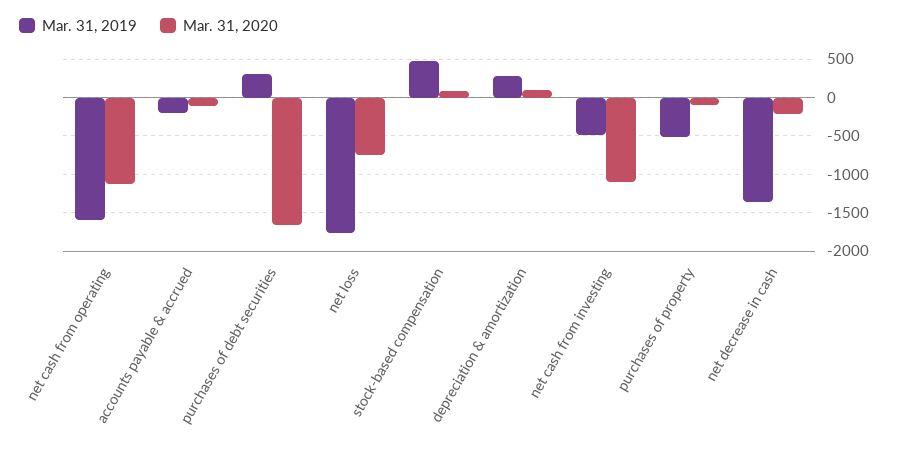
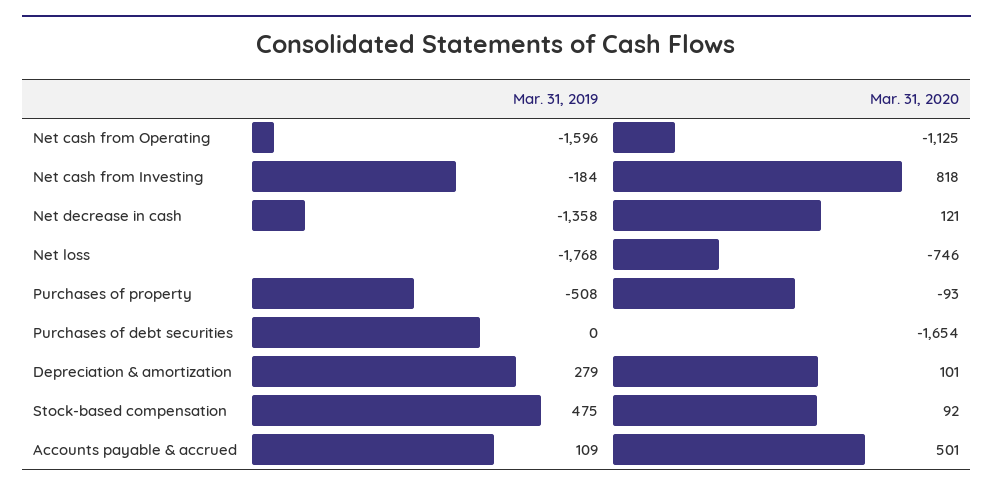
  {
    "Mar. 31, 2019": {
      "net cash from operating": -1596,
-     "accounts payable & accrued": -200,
+     "accounts payable & accrued": 109,
-     "purchases of debt securities": 300,
+     "purchases of debt securities": 0,
      "net loss": -1768,
      "stock-based compensation": 475,
      "depreciation & amortization": 279,
-     "net cash from investing": -500,
+     "net cash from investing": -184,
      "purchases of property": -508,
      "net decrease in cash": -1358
    },
    "Mar. 31, 2020": {
      "net cash from operating": -1125,
-     "accounts payable & accrued": -100,
+     "accounts payable & accrued": 501,
      "purchases of debt securities": -1654,
      "net loss": -746,
      "stock-based compensation": 92,
      "depreciation & amortization": 101,
-     "net cash from investing": -1100,
+     "net cash from investing": 818,
      "purchases of property": -93,
-     "net decrease in cash": -200
+     "net decrease in cash": 121
    }
  }

